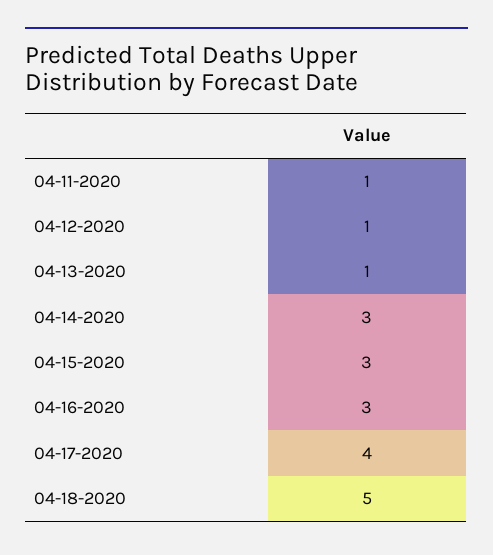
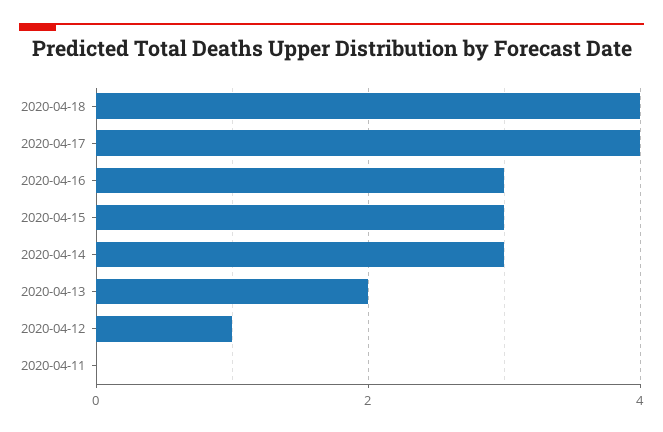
  {
-   "04-11-2020": 1,
+   "04-11-2020": 0,
    "04-12-2020": 1,
-   "04-13-2020": 1,
+   "04-13-2020": 2,
    "04-14-2020": 3,
    "04-15-2020": 3,
    "04-16-2020": 3,
    "04-17-2020": 4,
-   "04-18-2020": 5
+   "04-18-2020": 4
  }

